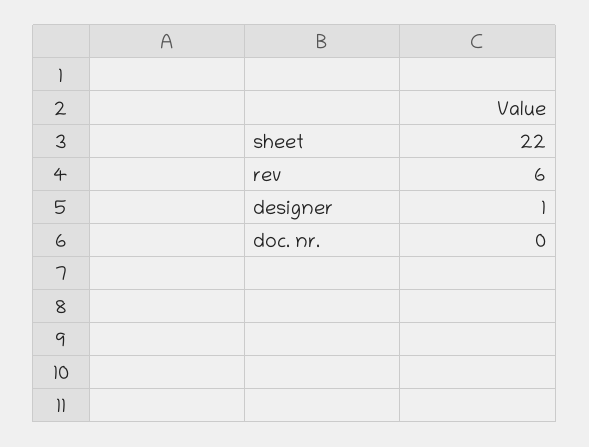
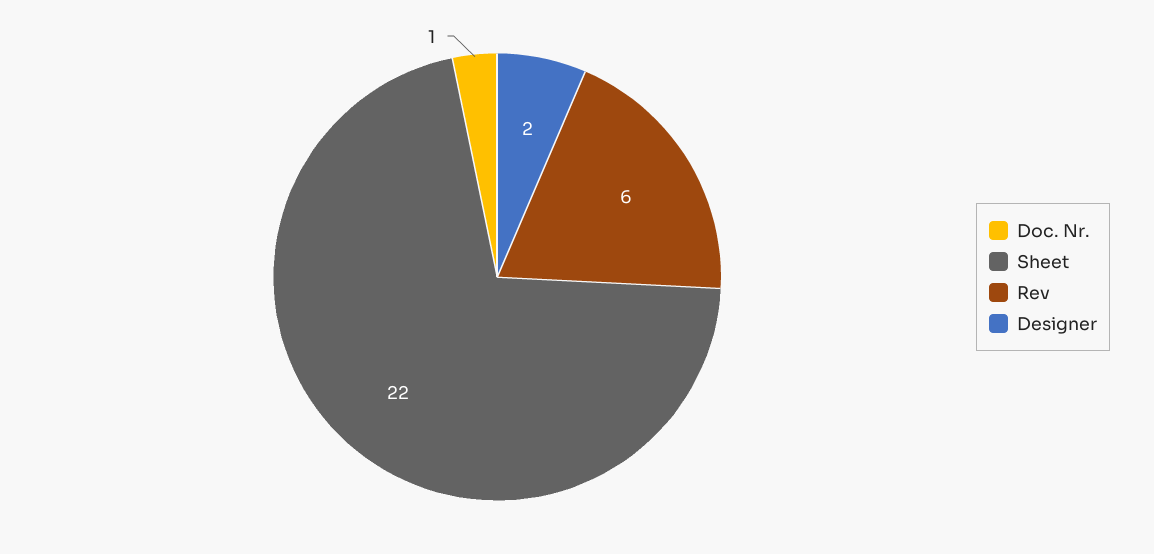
  {
    "sheet": 22,
    "rev": 6,
-   "designer": 1,
+   "designer": 2,
-   "doc. nr.": 0
+   "doc. nr.": 1
  }

